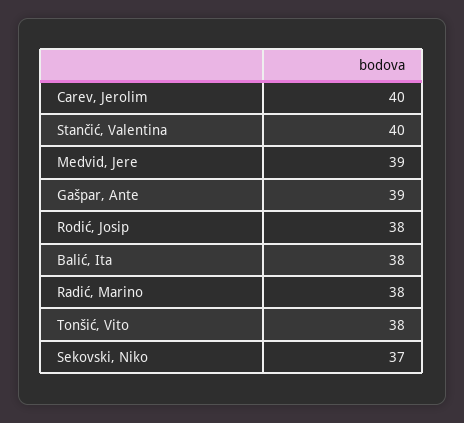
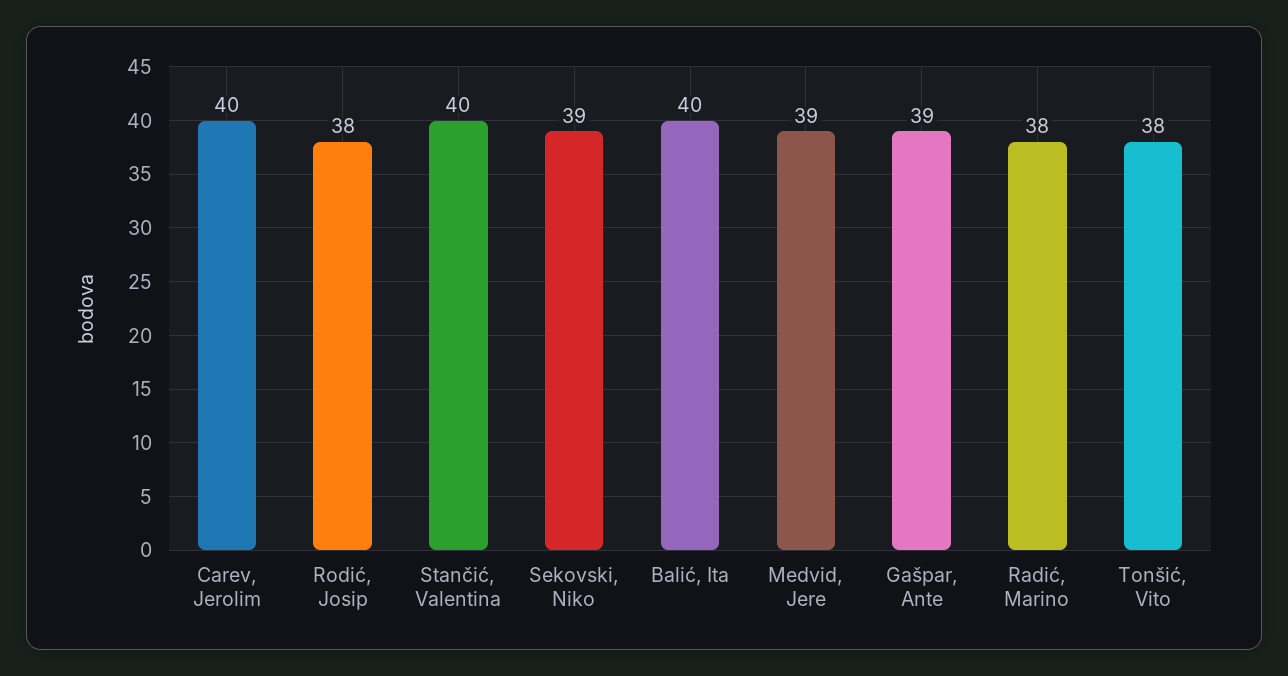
  {
    "Carev, Jerolim": 40,
    "Stančić, Valentina": 40,
    "Medvid, Jere": 39,
    "Gašpar, Ante": 39,
    "Rodić, Josip": 38,
-   "Balić, Ita": 38,
+   "Balić, Ita": 40,
    "Radić, Marino": 38,
    "Tonšić, Vito": 38,
-   "Sekovski, Niko": 37
+   "Sekovski, Niko": 39
  }

